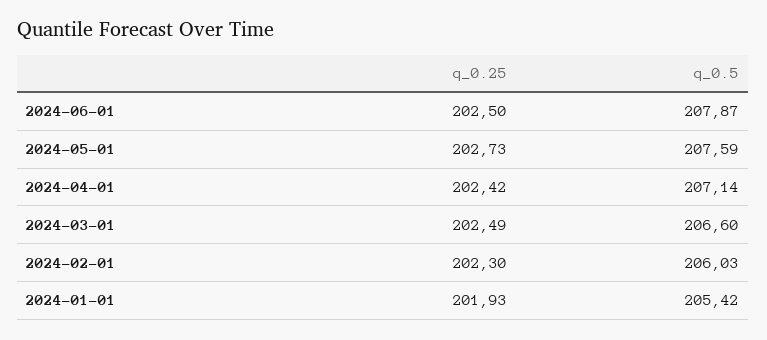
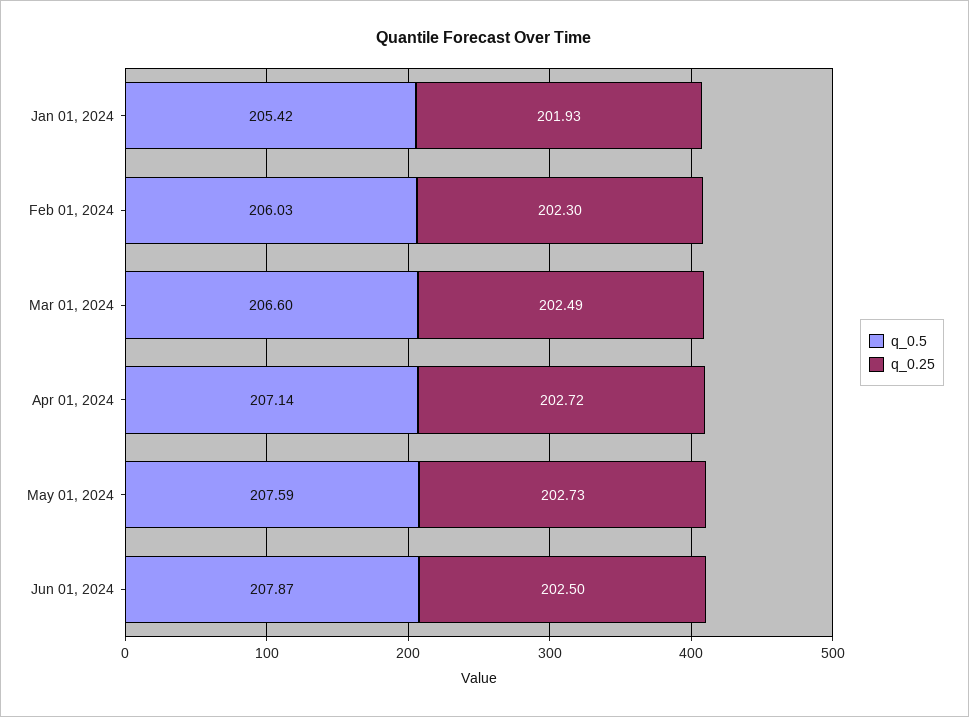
  {
    "q_0.25": {
      "2024-06-01": 202.5,
      "2024-05-01": 202.73,
-     "2024-04-01": 202.42,
+     "2024-04-01": 202.72,
      "2024-03-01": 202.49,
      "2024-02-01": 202.3,
      "2024-01-01": 201.93
    },
    "q_0.5": {
      "2024-06-01": 207.87,
      "2024-05-01": 207.59,
      "2024-04-01": 207.14,
      "2024-03-01": 206.6,
      "2024-02-01": 206.03,
      "2024-01-01": 205.42
    }
  }

